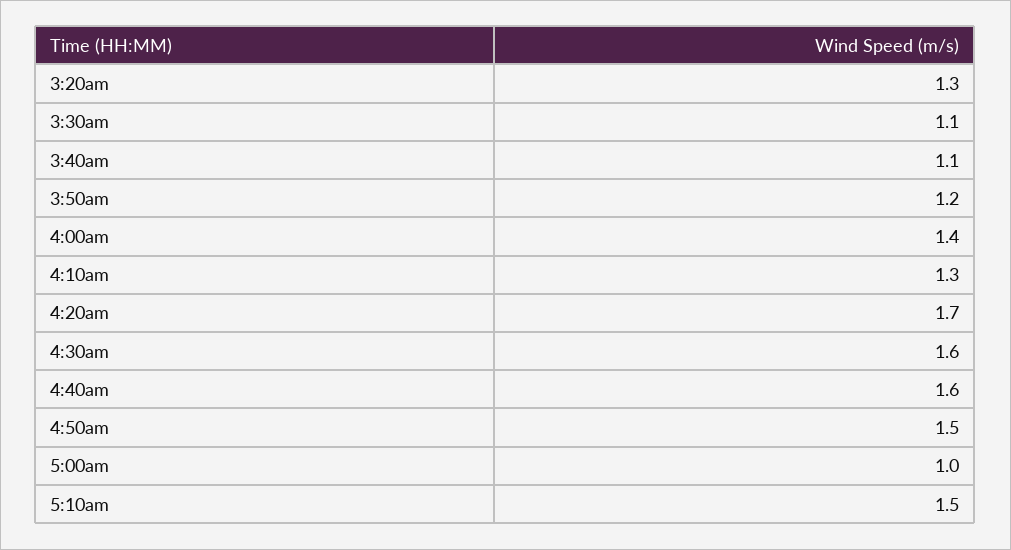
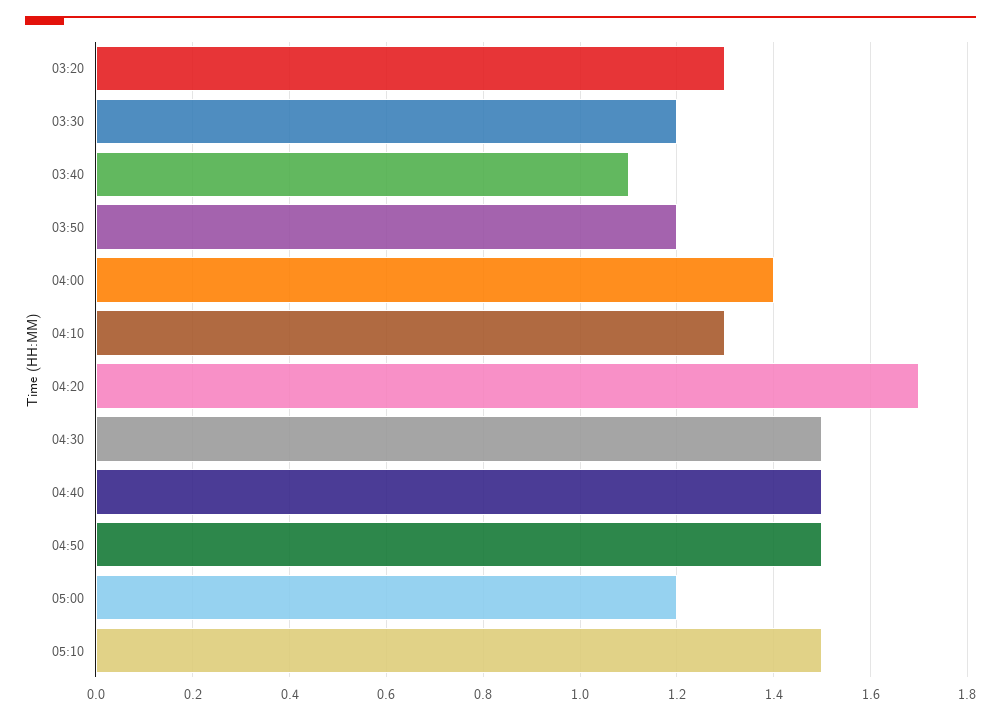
  {
    "3:20am": 1.3,
-   "3:30am": 1.1,
+   "3:30am": 1.2,
    "3:40am": 1.1,
    "3:50am": 1.2,
    "4:00am": 1.4,
    "4:10am": 1.3,
    "4:20am": 1.7,
-   "4:30am": 1.6,
+   "4:30am": 1.5,
-   "4:40am": 1.6,
+   "4:40am": 1.5,
    "4:50am": 1.5,
-   "5:00am": 1,
+   "5:00am": 1.2,
    "5:10am": 1.5
  }

